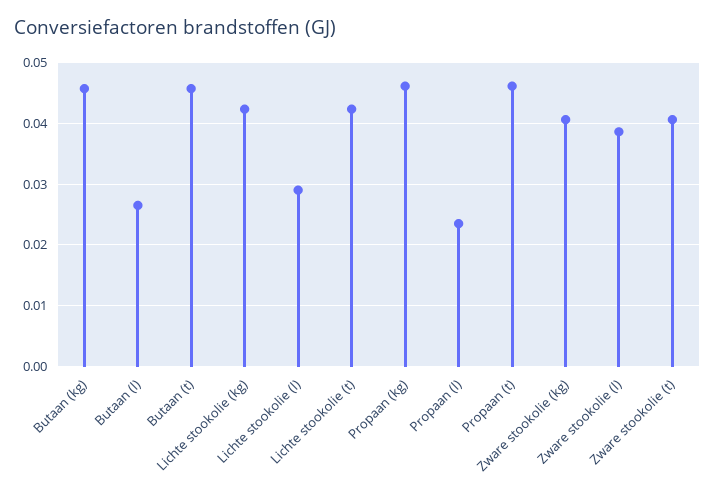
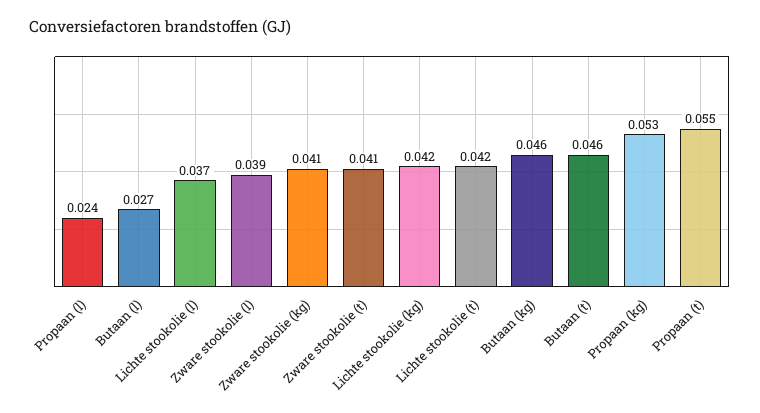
  {
    "Butaan (kg)": 0.046,
    "Butaan (l)": 0.027,
    "Butaan (t)": 0.046,
    "Lichte stookolie (kg)": 0.042,
-   "Lichte stookolie (l)": 0.029,
+   "Lichte stookolie (l)": 0.037,
    "Lichte stookolie (t)": 0.042,
-   "Propaan (kg)": 0.046,
+   "Propaan (kg)": 0.053,
    "Propaan (l)": 0.024,
-   "Propaan (t)": 0.046,
+   "Propaan (t)": 0.055,
    "Zware stookolie (kg)": 0.041,
    "Zware stookolie (l)": 0.039,
    "Zware stookolie (t)": 0.041
  }

